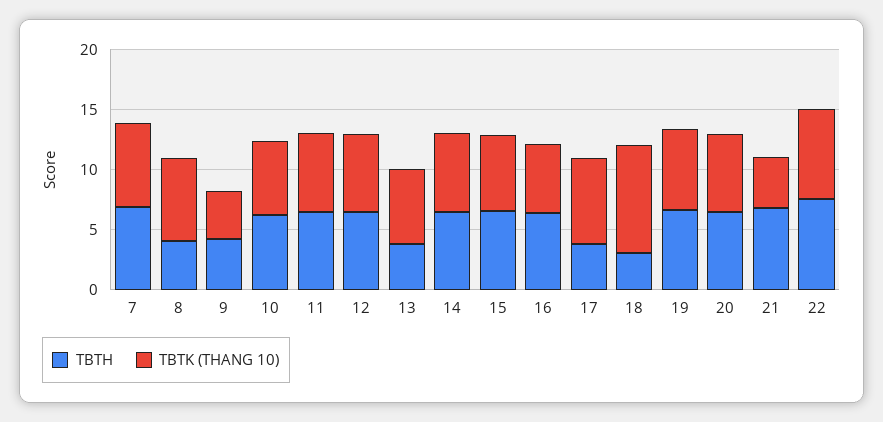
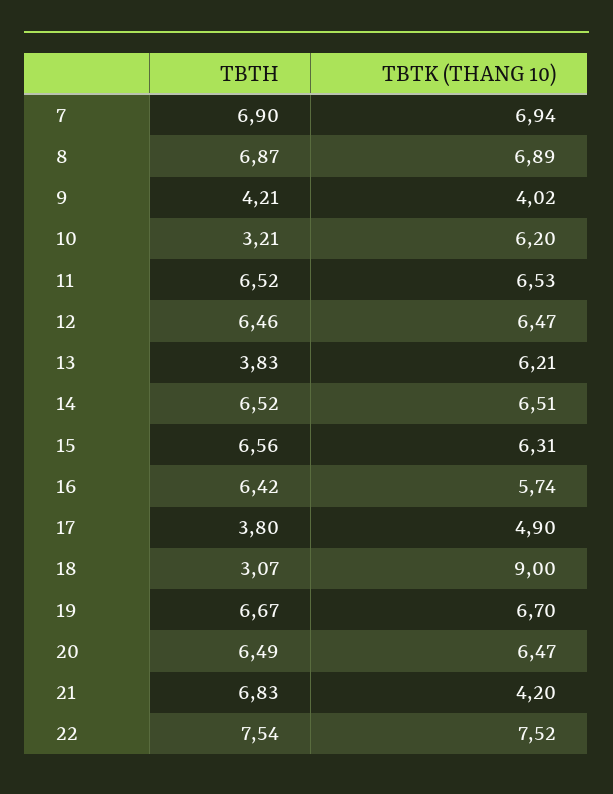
  {
    "TBTH": {
      "7": 6.9,
-     "8": 4,
+     "8": 6.87,
      "9": 4.21,
-     "10": 6,
+     "10": 3.21,
      "11": 6.52,
      "12": 6.46,
      "13": 3.83,
      "14": 6.52,
      "15": 6.56,
      "16": 6.42,
      "17": 3.8,
      "18": 3.07,
      "19": 6.67,
      "20": 6.49,
      "21": 6.83,
      "22": 7.54
    },
    "TBTK (THANG 10)": {
      "7": 6.94,
      "8": 6.89,
      "9": 4.02,
      "10": 6.2,
      "11": 6.53,
      "12": 6.47,
      "13": 6.21,
      "14": 6.51,
      "15": 6.31,
      "16": 5.74,
-     "17": 7,
+     "17": 4.9,
      "18": 9,
      "19": 6.7,
      "20": 6.47,
      "21": 4.2,
      "22": 7.52
    }
  }

